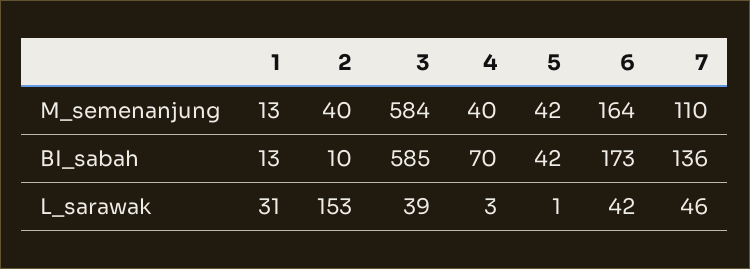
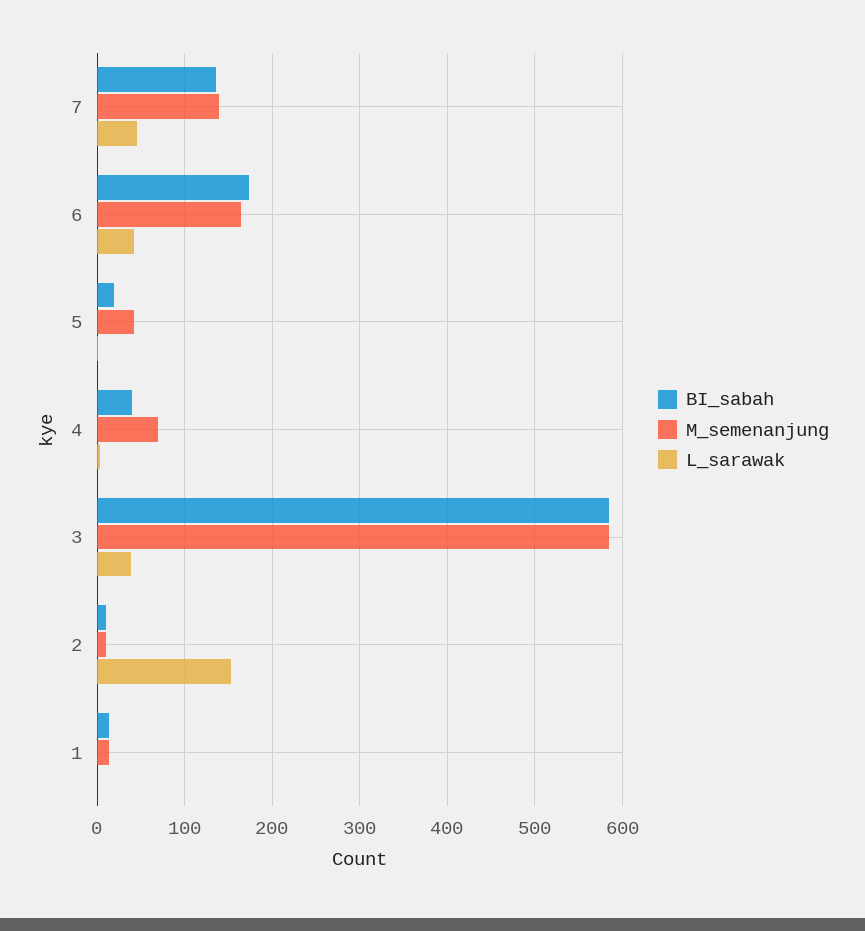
  {
    "M_semenanjung": {
      "1": 13,
-     "2": 40,
+     "2": 10,
      "3": 584,
-     "4": 40,
+     "4": 70,
      "5": 42,
      "6": 164,
-     "7": 110
+     "7": 140
    },
    "BI_sabah": {
      "1": 13,
      "2": 10,
      "3": 585,
-     "4": 70,
+     "4": 40,
-     "5": 42,
+     "5": 20,
      "6": 173,
      "7": 136
    },
    "L_sarawak": {
-     "1": 31,
+     "1": 0,
      "2": 153,
      "3": 39,
      "4": 3,
      "5": 1,
      "6": 42,
      "7": 46
    }
  }

